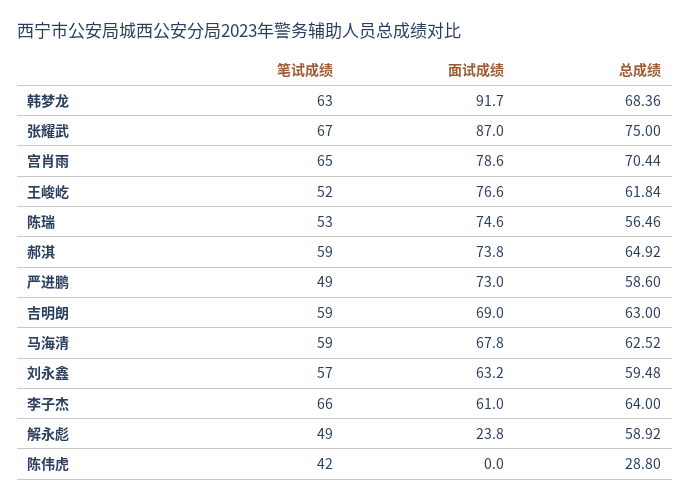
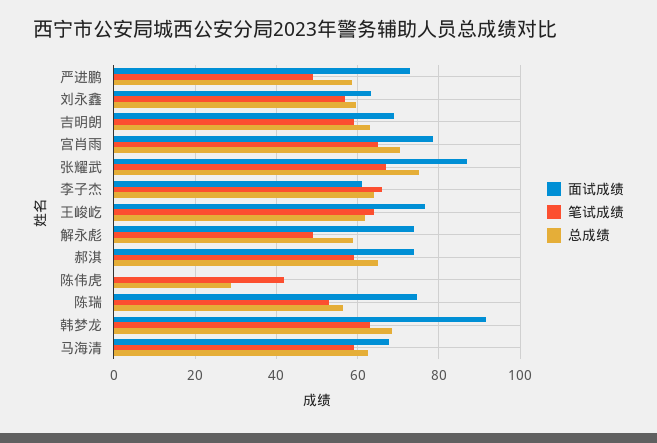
  {
    "笔试成绩": {
      "韩梦龙": 63,
      "张耀武": 67,
      "宫肖雨": 65,
-     "王峻屹": 52,
+     "王峻屹": 64,
      "陈瑞": 53,
      "郝淇": 59,
      "严进鹏": 49,
      "吉明朗": 59,
      "马海清": 59,
      "刘永鑫": 57,
      "李子杰": 66,
      "解永彪": 49,
      "陈伟虎": 42
    },
    "面试成绩": {
      "韩梦龙": 91.7,
      "张耀武": 87,
      "宫肖雨": 78.6,
      "王峻屹": 76.6,
      "陈瑞": 74.6,
      "郝淇": 73.8,
      "严进鹏": 73,
      "吉明朗": 69,
      "马海清": 67.8,
      "刘永鑫": 63.2,
      "李子杰": 61,
-     "解永彪": 23.8,
+     "解永彪": 74,
      "陈伟虎": 0
    },
    "总成绩": {
      "韩梦龙": 68.36,
      "张耀武": 75,
      "宫肖雨": 70.44,
      "王峻屹": 61.84,
      "陈瑞": 56.46,
      "郝淇": 64.92,
      "严进鹏": 58.6,
      "吉明朗": 63,
      "马海清": 62.52,
      "刘永鑫": 59.48,
      "李子杰": 64,
      "解永彪": 58.92,
      "陈伟虎": 28.8
    }
  }

